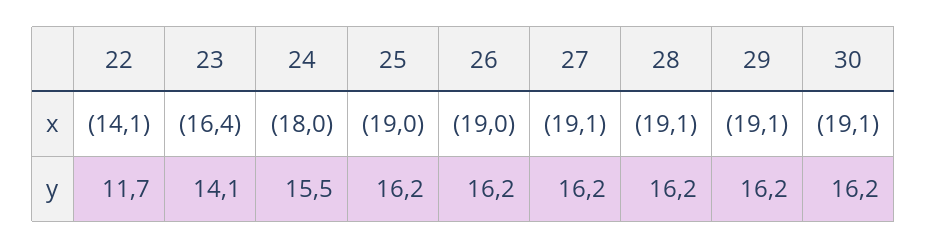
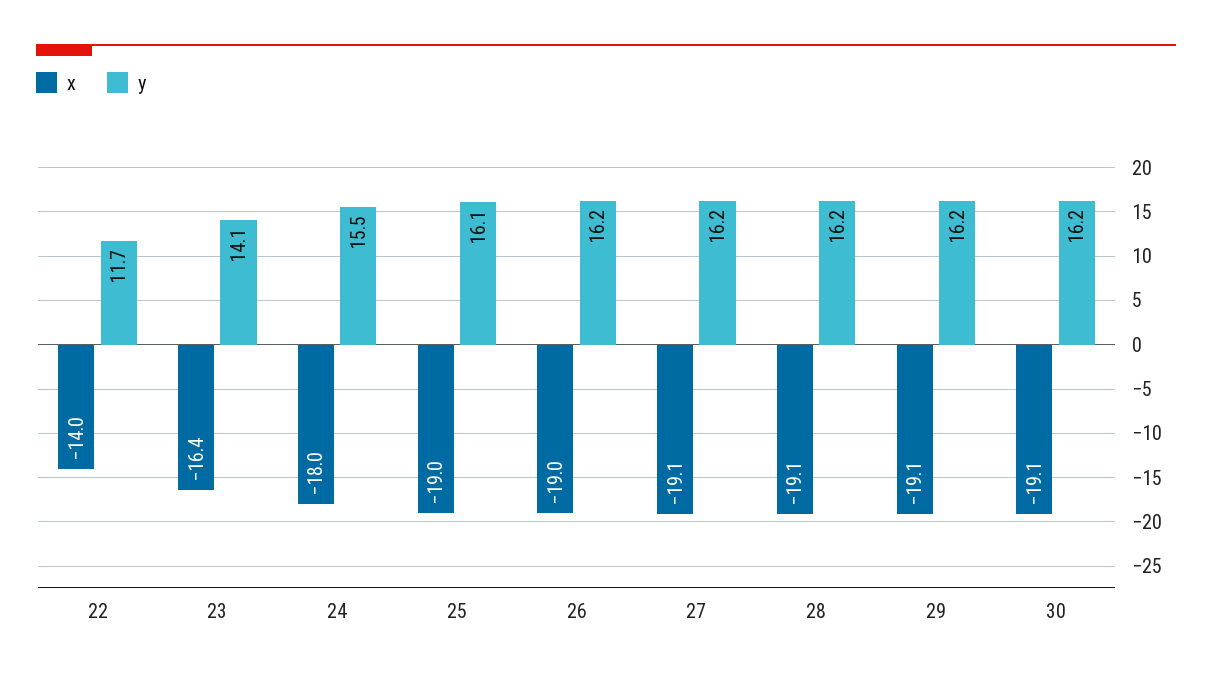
  {
    "x": {
-     "22": -14.1,
+     "22": -14,
      "23": -16.4,
      "24": -18,
      "25": -19,
      "26": -19,
      "27": -19.1,
      "28": -19.1,
      "29": -19.1,
      "30": -19.1
    },
    "y": {
      "22": 11.7,
      "23": 14.1,
      "24": 15.5,
-     "25": 16.2,
+     "25": 16.1,
      "26": 16.2,
      "27": 16.2,
      "28": 16.2,
      "29": 16.2,
      "30": 16.2
    }
  }

